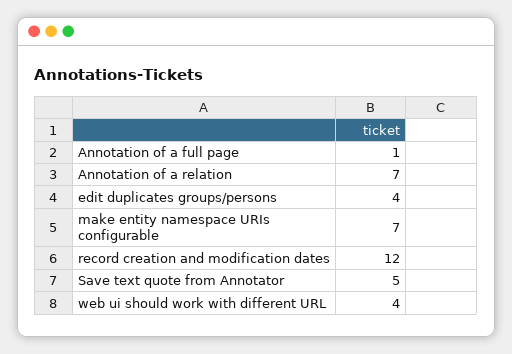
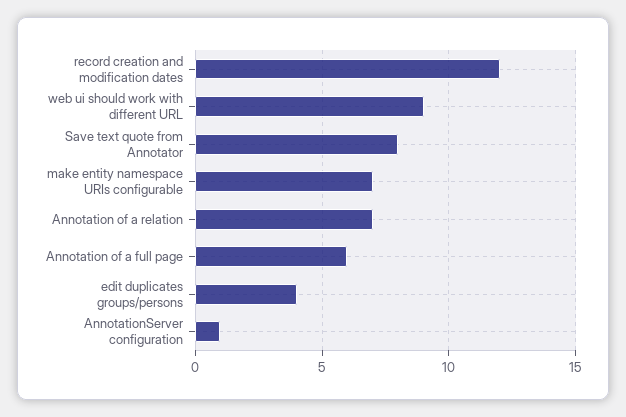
  {
-   "Annotation of a full page": 1,
+   "Annotation of a full page": 6,
    "Annotation of a relation": 7,
    "edit duplicates groups/persons": 4,
    "make entity namespace URIs configurable": 7,
    "record creation and modification dates": 12,
-   "Save text quote from Annotator": 5,
+   "Save text quote from Annotator": 8,
-   "web ui should work with different URL": 4
+   "web ui should work with different URL": 9,
+   "AnnotationServer configuration": 1
  }

